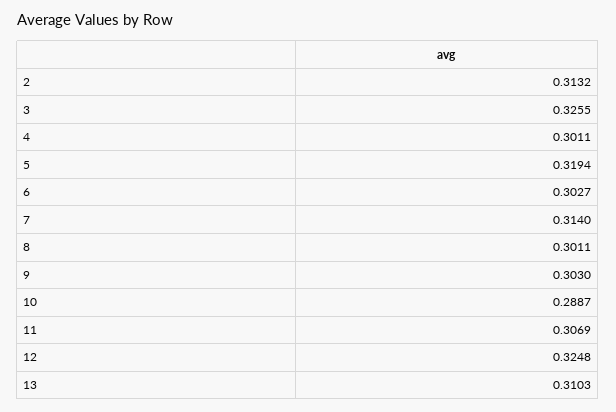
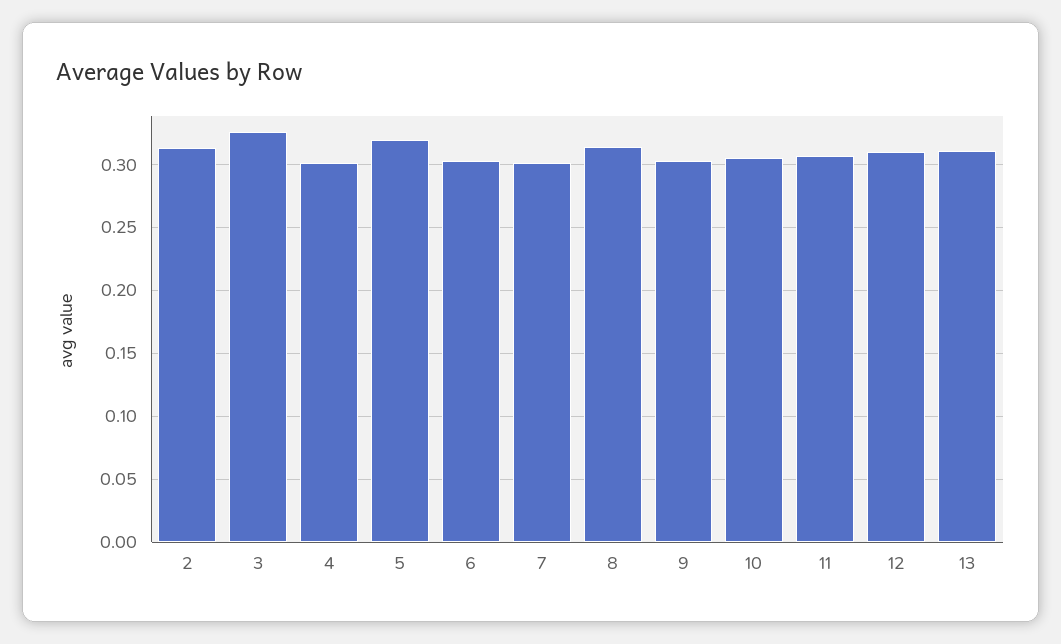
  {
    "2": 0.3132,
    "3": 0.3255,
    "4": 0.3011,
    "5": 0.3194,
    "6": 0.3027,
-   "7": 0.314,
+   "7": 0.3,
-   "8": 0.3011,
+   "8": 0.315,
    "9": 0.303,
-   "10": 0.2887,
+   "10": 0.305,
    "11": 0.3069,
-   "12": 0.3248,
+   "12": 0.31,
    "13": 0.3103
  }

